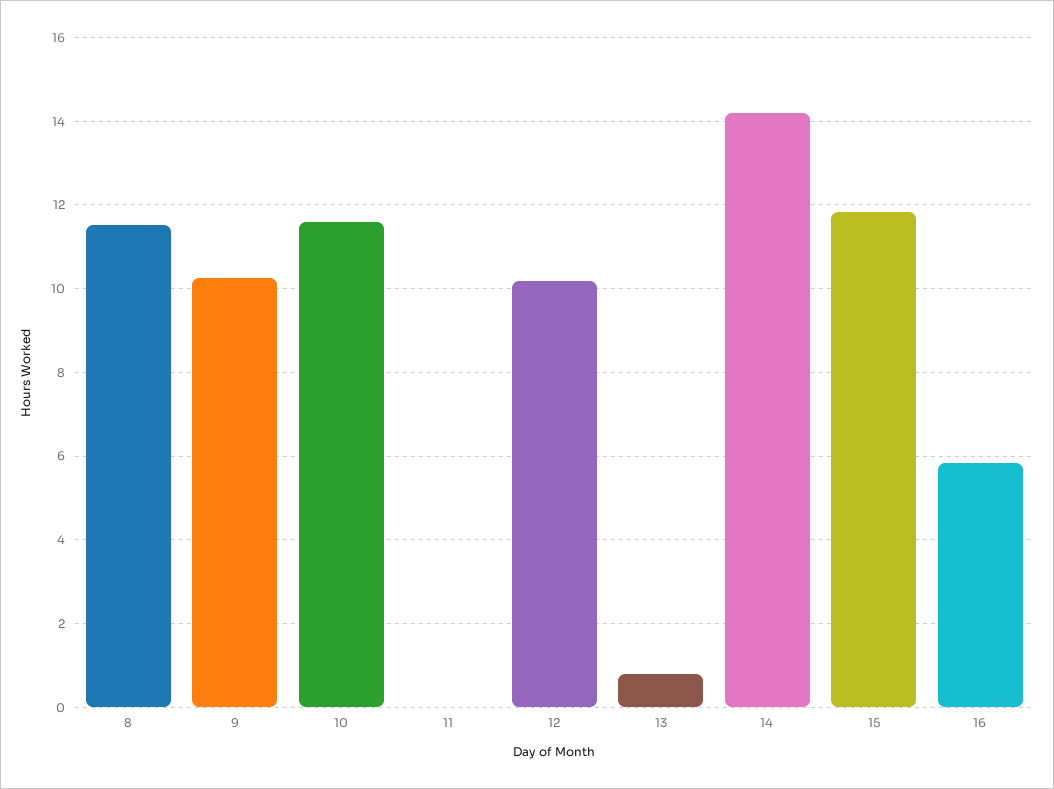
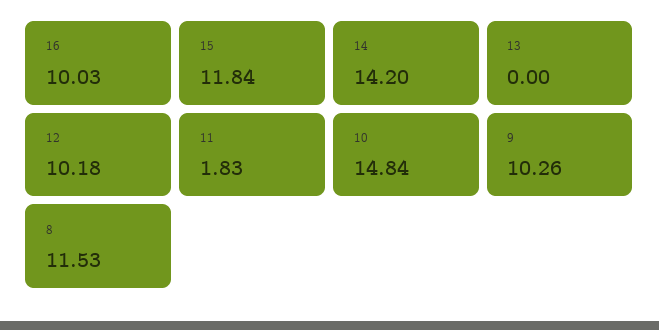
  {
    "8": 11.53,
    "9": 10.26,
-   "10": 11.6,
+   "10": 14.84,
-   "11": 0,
+   "11": 1.83,
    "12": 10.18,
-   "13": 0.8,
+   "13": 0,
    "14": 14.2,
    "15": 11.84,
-   "16": 5.8
+   "16": 10.03
  }

